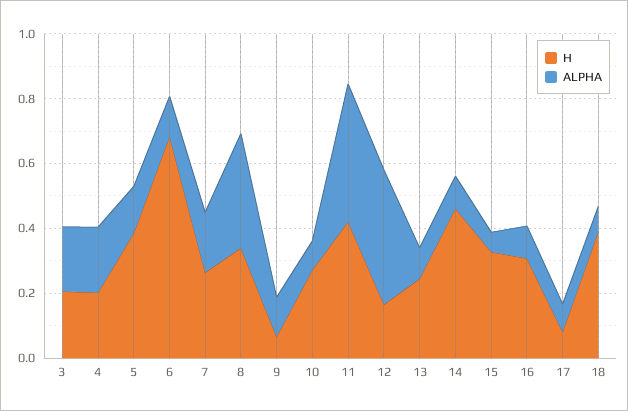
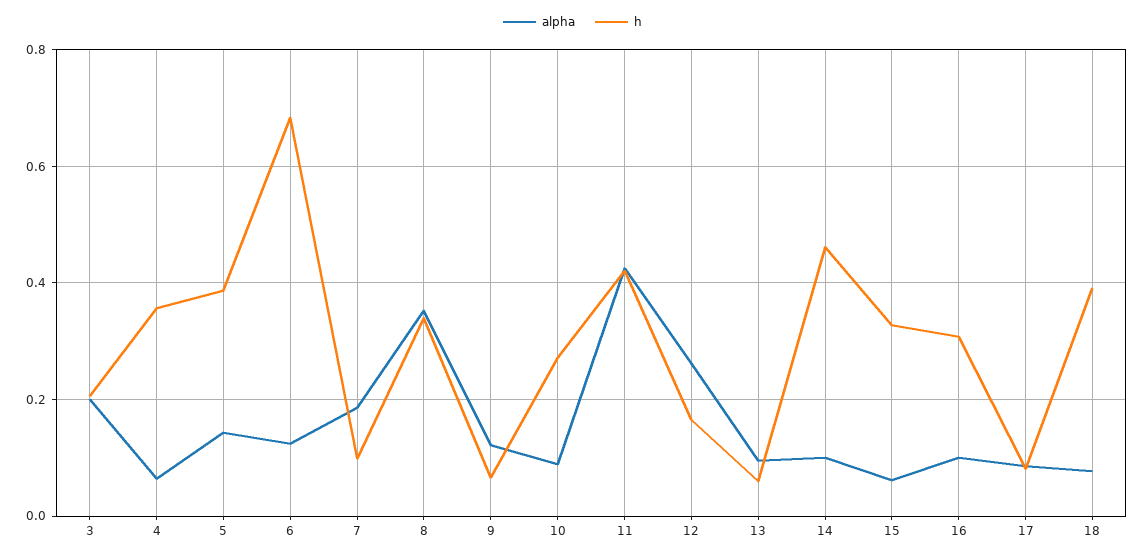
  {
    "H": {
      "3": 0.2,
-     "4": 0.2,
+     "4": 0.36,
      "5": 0.38,
      "6": 0.68,
-     "7": 0.25,
+     "7": 0.1,
      "8": 0.34,
      "9": 0.06,
      "10": 0.28,
      "11": 0.42,
      "12": 0.16,
-     "13": 0.25,
+     "13": 0.06,
      "14": 0.46,
      "15": 0.32,
      "16": 0.3,
      "17": 0.08,
      "18": 0.4
    },
    "ALPHA": {
      "3": 0.2,
-     "4": 0.2,
+     "4": 0.06,
      "5": 0.14,
      "6": 0.12,
      "7": 0.18,
      "8": 0.36,
      "9": 0.12,
      "10": 0.08,
      "11": 0.42,
-     "12": 0.4,
+     "12": 0.26,
      "13": 0.1,
      "14": 0.1,
      "15": 0.06,
      "16": 0.1,
      "17": 0.08,
      "18": 0.08
    }
  }

